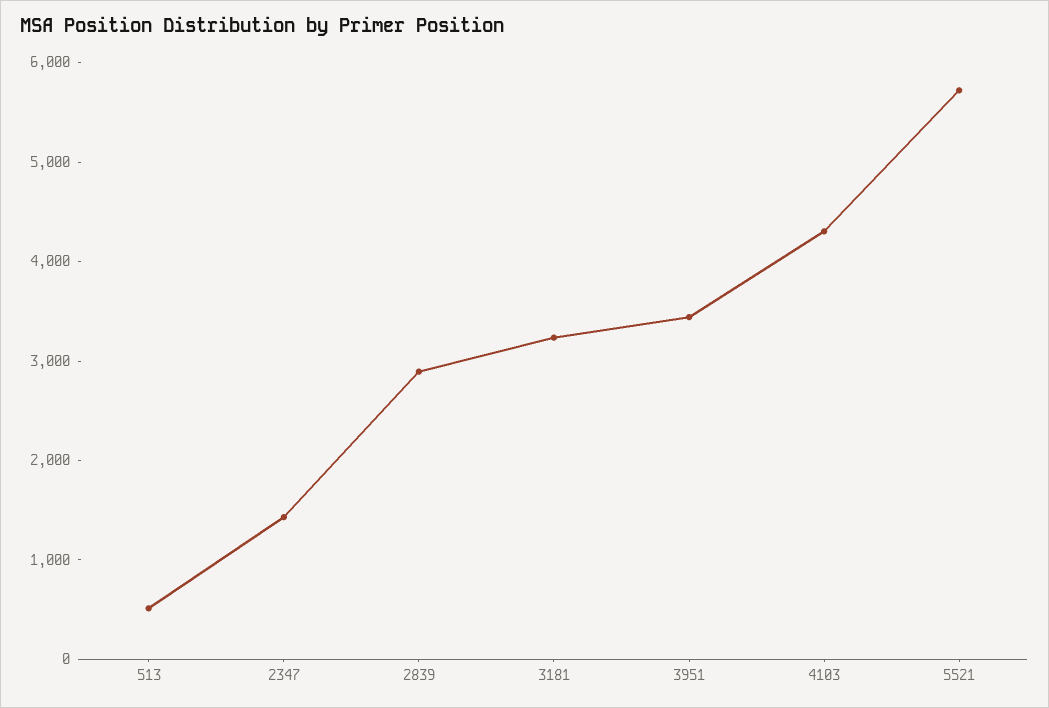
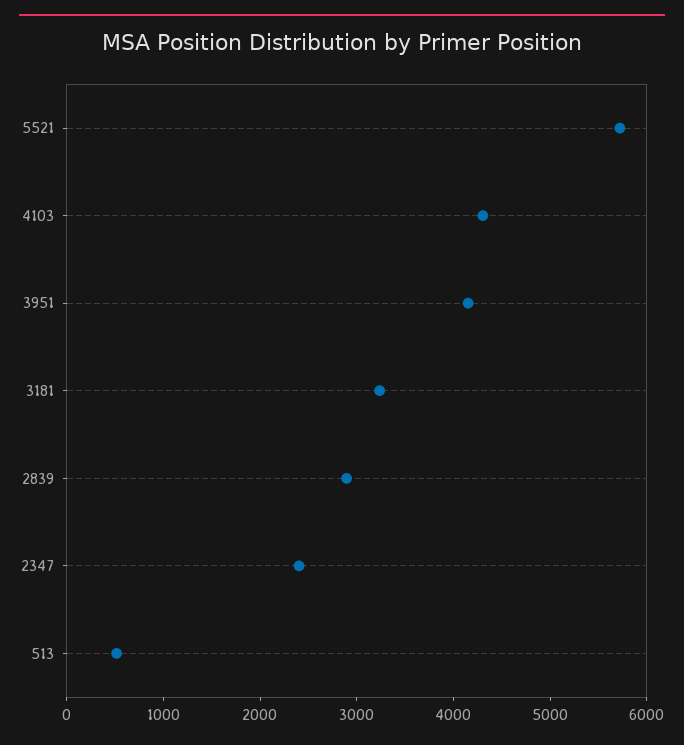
  {
    "513": 600,
-   "2347": 1400,
+   "2347": 2400,
    "2839": 2800,
    "3181": 3200,
-   "3951": 3400,
+   "3951": 4200,
    "4103": 4400,
    "5521": 5800
  }

